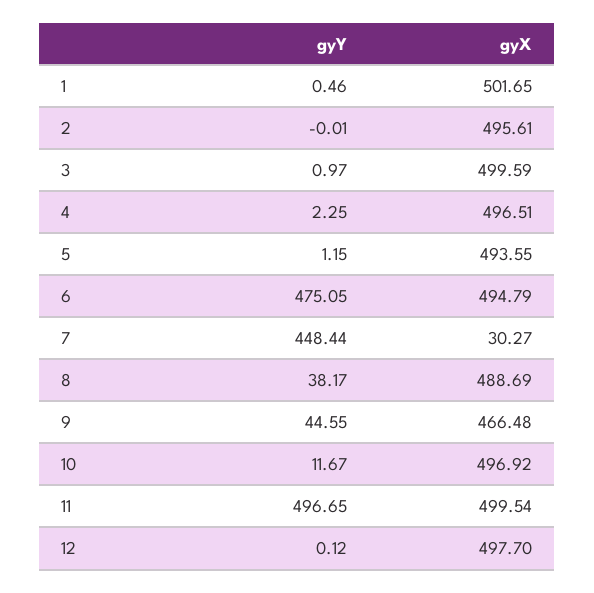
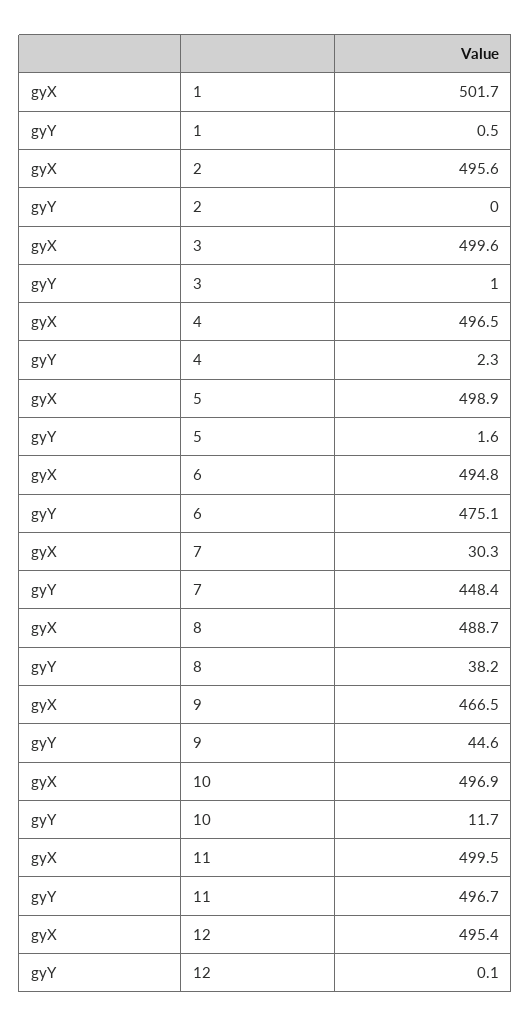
  {
    "gyY": {
      "1": 0.46,
      "2": -0.01,
      "3": 0.97,
      "4": 2.25,
-     "5": 1.15,
+     "5": 1.6,
      "6": 475.05,
      "7": 448.44,
      "8": 38.17,
      "9": 44.55,
      "10": 11.67,
      "11": 496.65,
      "12": 0.12
    },
    "gyX": {
      "1": 501.65,
      "2": 495.61,
      "3": 499.59,
      "4": 496.51,
-     "5": 493.55,
+     "5": 498.9,
      "6": 494.79,
      "7": 30.27,
      "8": 488.69,
      "9": 466.48,
      "10": 496.92,
      "11": 499.54,
-     "12": 497.7
+     "12": 495.4
    }
  }

